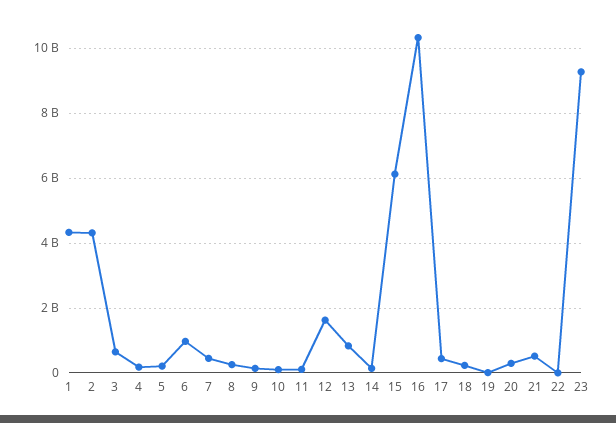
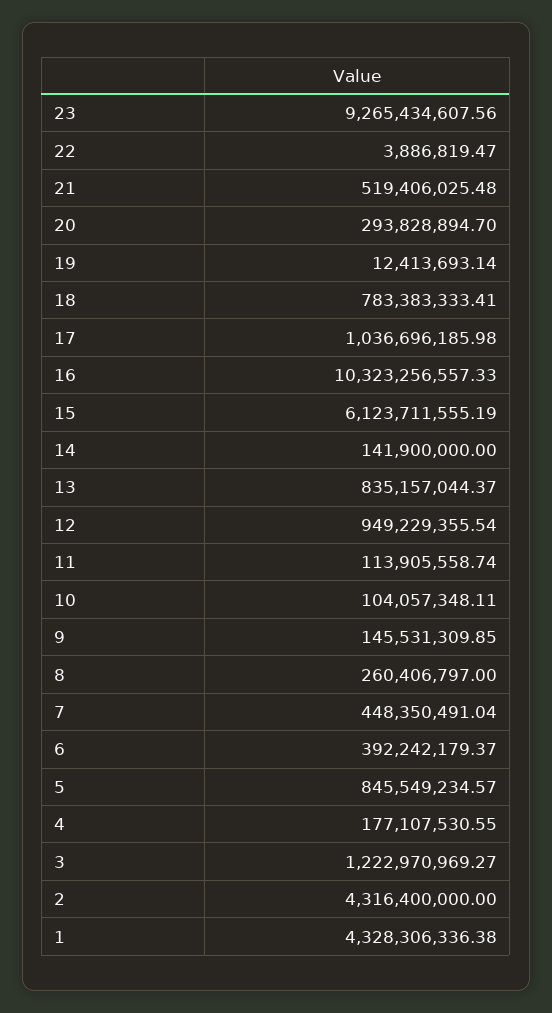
  {
    "1": 4328306336.38,
    "2": 4316400000,
-   "3": 600000000,
+   "3": 1222970969.27,
    "4": 177107530.55,
-   "5": 200000000,
+   "5": 845549234.57,
-   "6": 1000000000,
+   "6": 392242179.37,
    "7": 448350491.04,
    "8": 260406797,
    "9": 145531309.85,
    "10": 104057348.11,
    "11": 113905558.74,
-   "12": 1600000000,
+   "12": 949229355.54,
    "13": 835157044.37,
    "14": 141900000,
    "15": 6123711555.19,
    "16": 10323256557.33,
-   "17": 400000000,
+   "17": 1036696185.98,
-   "18": 200000000,
+   "18": 783383333.41,
    "19": 12413693.14,
    "20": 293828894.7,
    "21": 519406025.48,
    "22": 3886819.47,
    "23": 9265434607.56
  }

